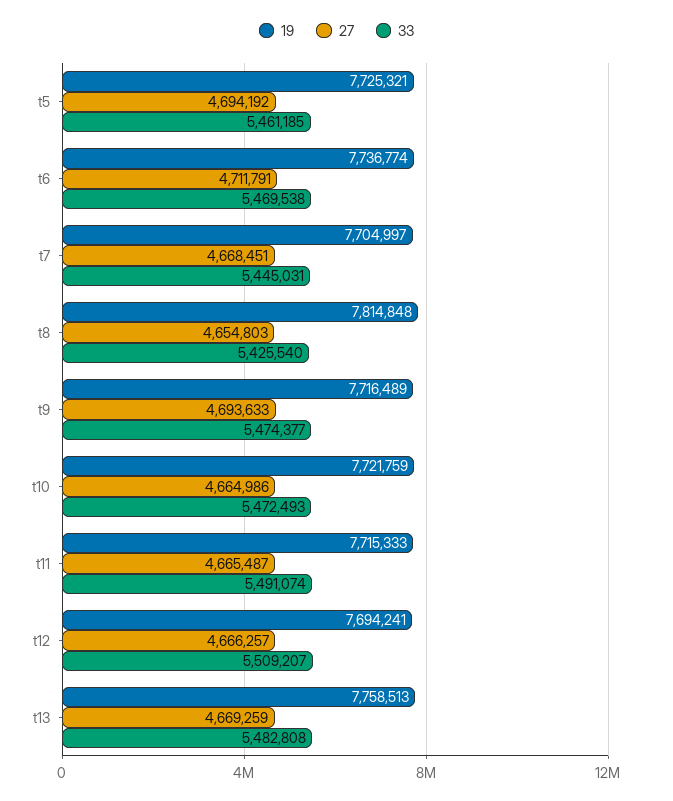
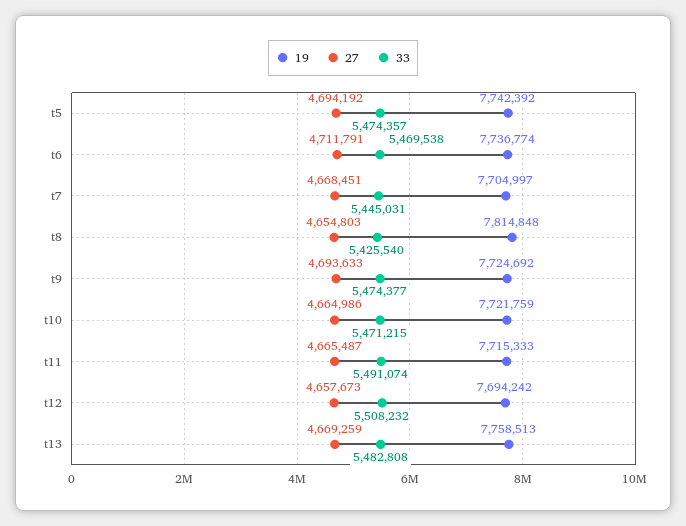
  {
    "19": {
-     "t5": 7725321,
+     "t5": 7742392,
      "t6": 7736774,
      "t7": 7704997,
      "t8": 7814848,
-     "t9": 7716489,
+     "t9": 7724692,
      "t10": 7721759,
      "t11": 7715333,
-     "t12": 7694241,
+     "t12": 7694242,
      "t13": 7758513
    },
    "27": {
      "t5": 4694192,
      "t6": 4711791,
      "t7": 4668451,
      "t8": 4654803,
      "t9": 4693633,
      "t10": 4664986,
      "t11": 4665487,
-     "t12": 4666257,
+     "t12": 4657673,
      "t13": 4669259
    },
    "33": {
-     "t5": 5461185,
+     "t5": 5474357,
      "t6": 5469538,
      "t7": 5445031,
      "t8": 5425540,
      "t9": 5474377,
-     "t10": 5472493,
+     "t10": 5471215,
      "t11": 5491074,
-     "t12": 5509207,
+     "t12": 5508232,
      "t13": 5482808
    }
  }

